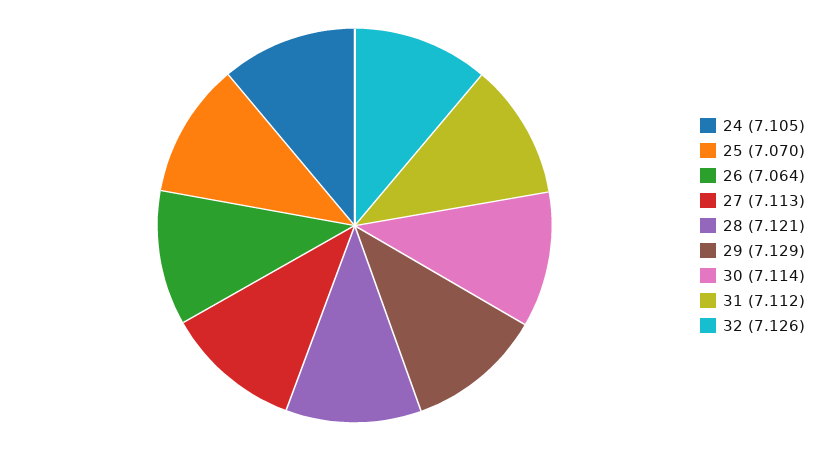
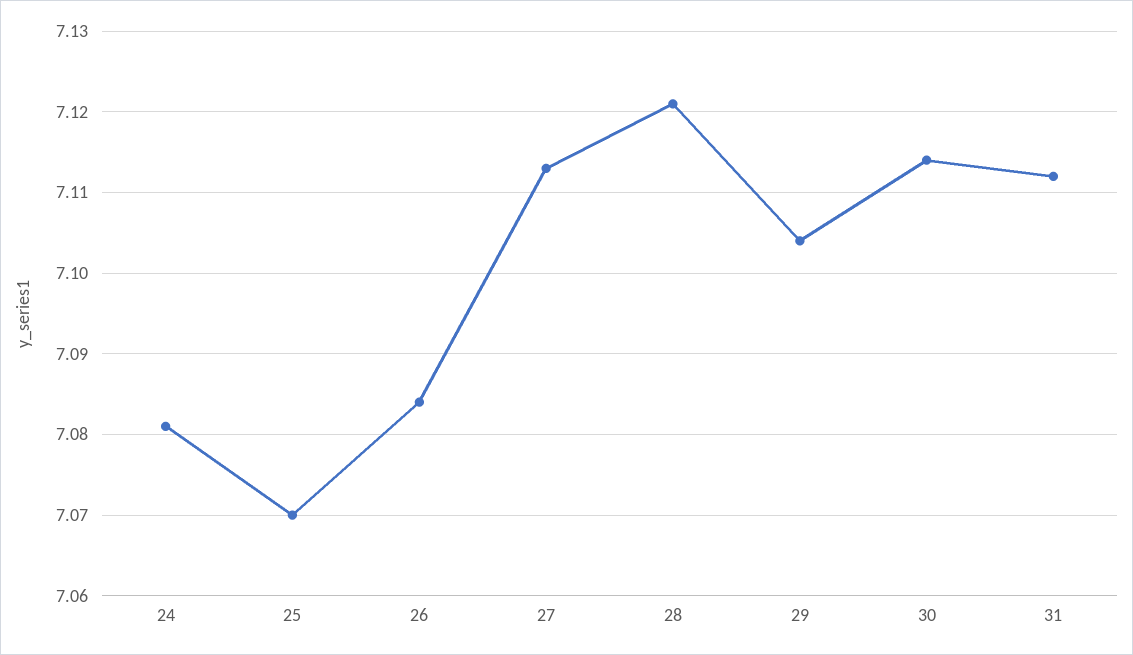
  {
-   "24": 7.105,
+   "24": 7.081,
    "25": 7.07,
-   "26": 7.064,
+   "26": 7.084,
    "27": 7.113,
    "28": 7.121,
-   "29": 7.129,
+   "29": 7.104,
    "30": 7.114,
-   "31": 7.112,
+   "31": 7.112
-   "32": 7.126
  }

